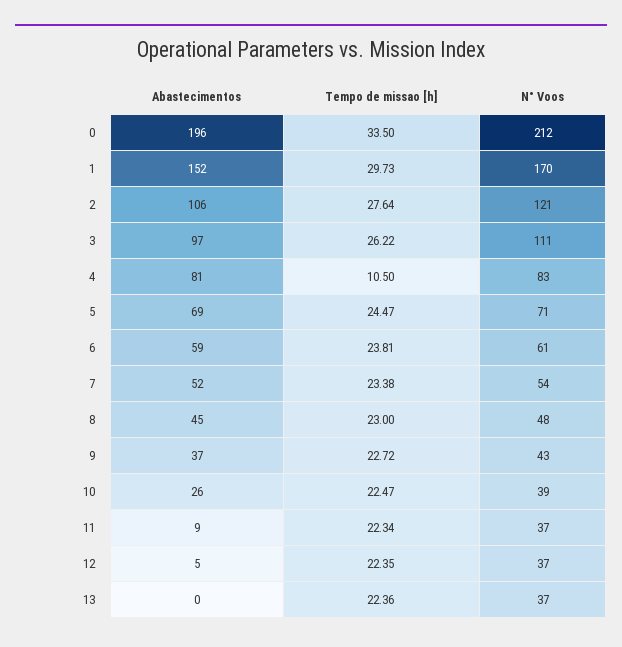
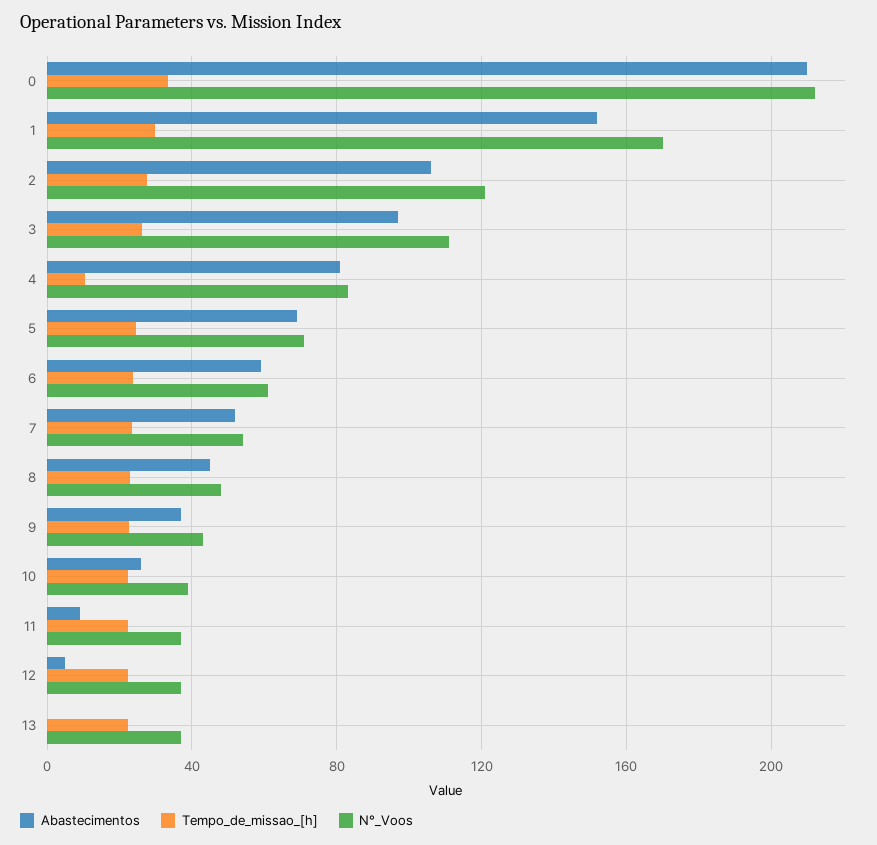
  {
    "Abastecimentos": {
-     "0": 196,
+     "0": 210,
      "1": 152,
      "2": 106,
      "3": 97,
      "4": 81,
      "5": 69,
      "6": 59,
      "7": 52,
      "8": 45,
      "9": 37,
      "10": 26,
      "11": 9,
      "12": 5,
      "13": 0
    },
    "Tempo de missao [h]": {
      "0": 33.5,
      "1": 29.73,
      "2": 27.64,
      "3": 26.22,
      "4": 10.5,
      "5": 24.47,
      "6": 23.81,
      "7": 23.38,
      "8": 23,
      "9": 22.72,
      "10": 22.47,
      "11": 22.34,
      "12": 22.35,
      "13": 22.36
    },
    "N° Voos": {
      "0": 212,
      "1": 170,
      "2": 121,
      "3": 111,
      "4": 83,
      "5": 71,
      "6": 61,
      "7": 54,
      "8": 48,
      "9": 43,
      "10": 39,
      "11": 37,
      "12": 37,
      "13": 37
    }
  }

